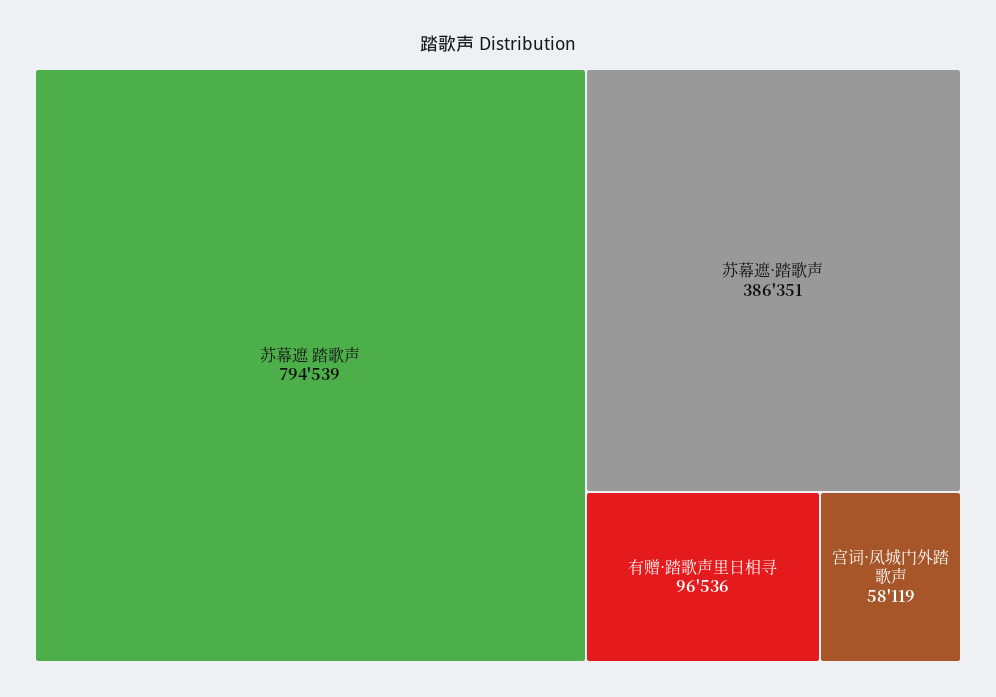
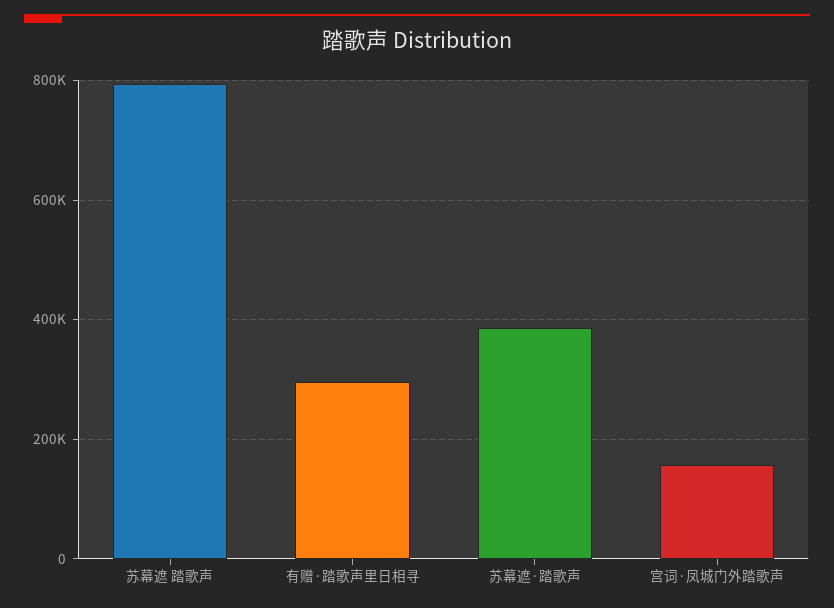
  {
    "苏幕遮 踏歌声": 794539,
    "苏幕遮·踏歌声": 386351,
-   "有赠·踏歌声里日相寻": 96536,
+   "有赠·踏歌声里日相寻": 300000,
-   "宫词·凤城门外踏歌声": 58119
+   "宫词·凤城门外踏歌声": 160000
  }

